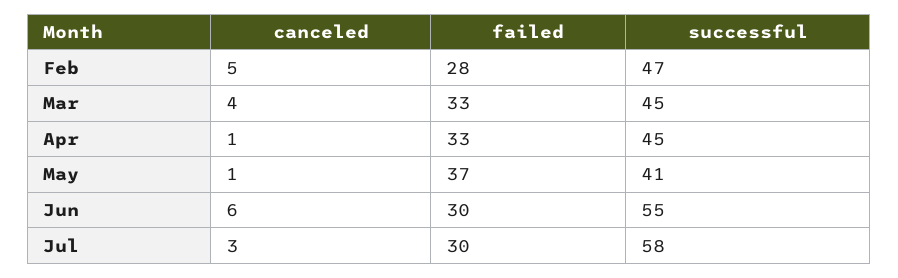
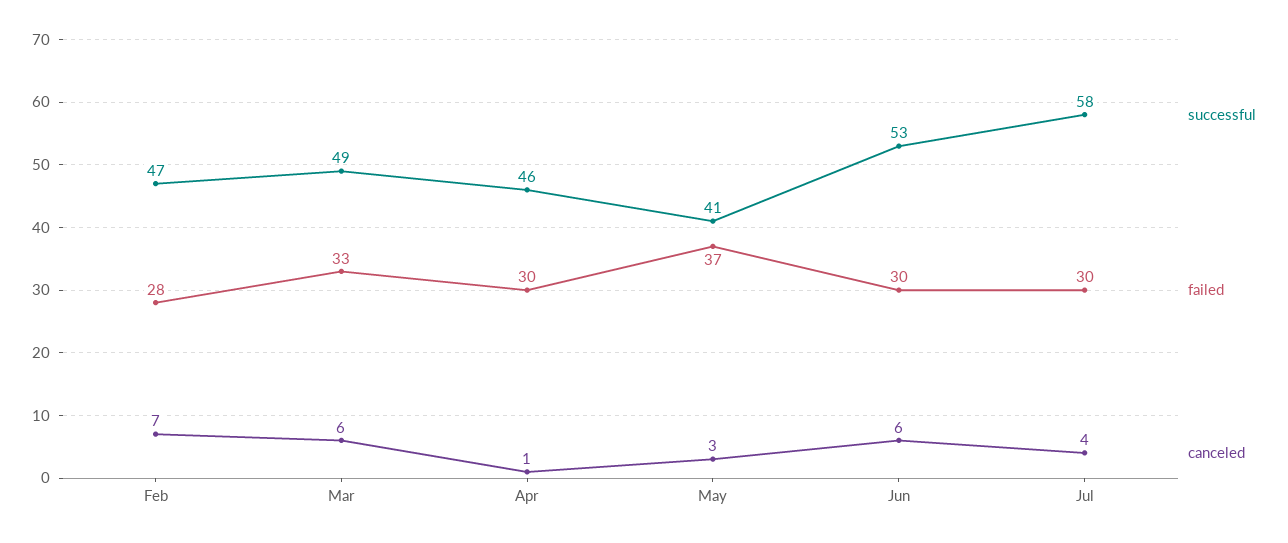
  {
    "canceled": {
-     "Feb": 5,
+     "Feb": 7,
-     "Mar": 4,
+     "Mar": 6,
      "Apr": 1,
-     "May": 1,
+     "May": 3,
      "Jun": 6,
-     "Jul": 3
+     "Jul": 4
    },
    "failed": {
      "Feb": 28,
      "Mar": 33,
-     "Apr": 33,
+     "Apr": 30,
      "May": 37,
      "Jun": 30,
      "Jul": 30
    },
    "successful": {
      "Feb": 47,
-     "Mar": 45,
+     "Mar": 49,
-     "Apr": 45,
+     "Apr": 46,
      "May": 41,
-     "Jun": 55,
+     "Jun": 53,
      "Jul": 58
    }
  }

